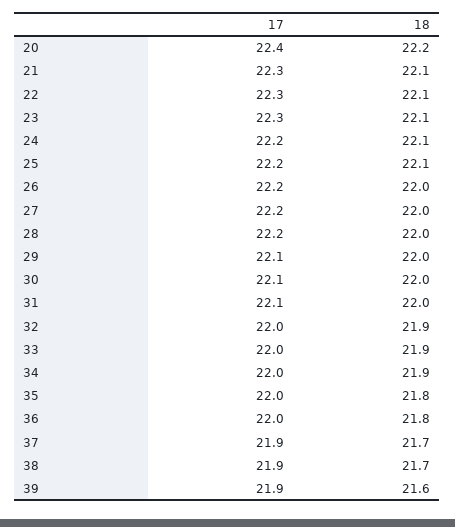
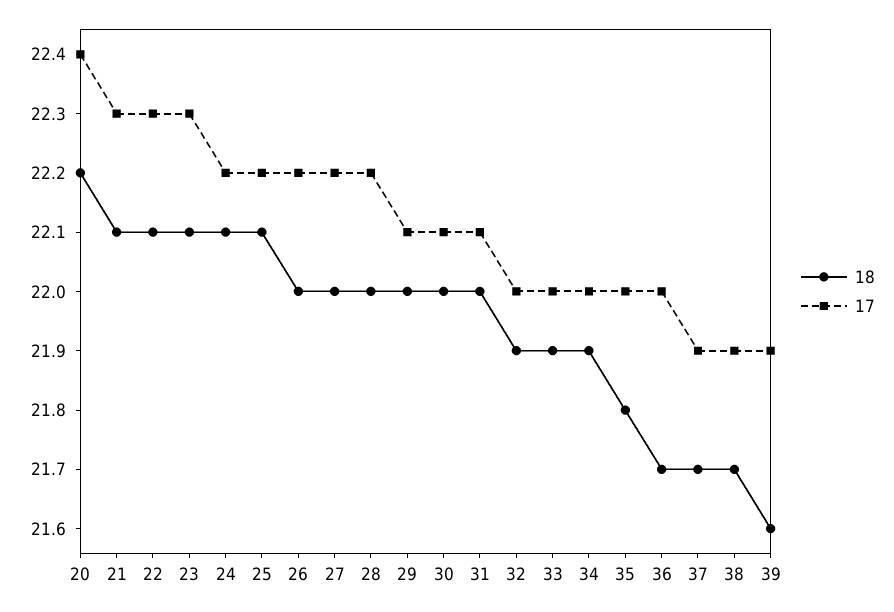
  {
    "17": {
      "20": 22.4,
      "21": 22.3,
      "22": 22.3,
      "23": 22.3,
      "24": 22.2,
      "25": 22.2,
      "26": 22.2,
      "27": 22.2,
      "28": 22.2,
      "29": 22.1,
      "30": 22.1,
      "31": 22.1,
      "32": 22,
      "33": 22,
      "34": 22,
      "35": 22,
      "36": 22,
      "37": 21.9,
      "38": 21.9,
      "39": 21.9
    },
    "18": {
      "20": 22.2,
      "21": 22.1,
      "22": 22.1,
      "23": 22.1,
      "24": 22.1,
      "25": 22.1,
      "26": 22,
      "27": 22,
      "28": 22,
      "29": 22,
      "30": 22,
      "31": 22,
      "32": 21.9,
      "33": 21.9,
      "34": 21.9,
      "35": 21.8,
-     "36": 21.8,
+     "36": 21.7,
      "37": 21.7,
      "38": 21.7,
      "39": 21.6
    }
  }

